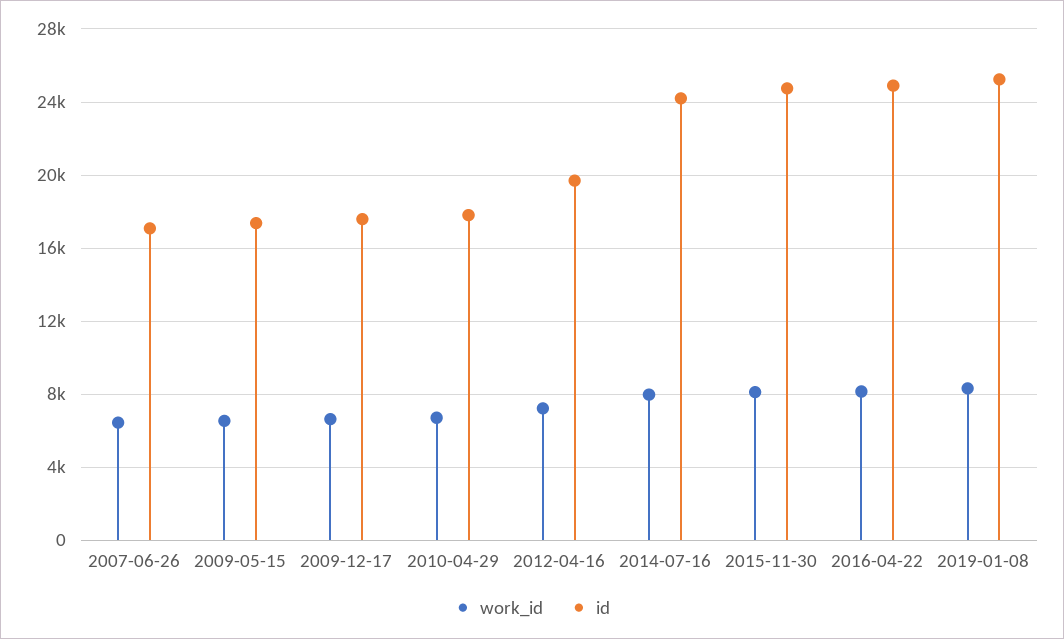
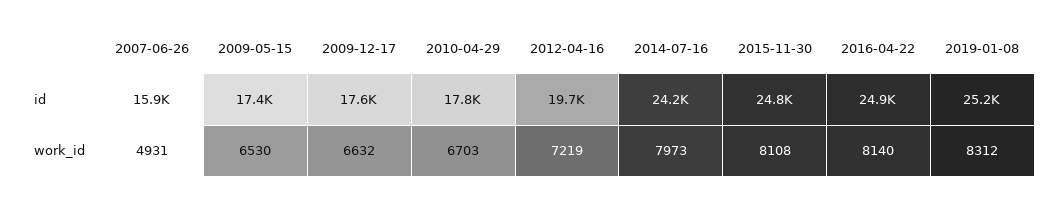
  {
    "work_id": {
-     "2007-06-26": 6500,
+     "2007-06-26": 4931,
      "2009-05-15": 6530,
      "2009-12-17": 6632,
      "2010-04-29": 6703,
      "2012-04-16": 7219,
      "2014-07-16": 7973,
      "2015-11-30": 8108,
      "2016-04-22": 8140,
      "2019-01-08": 8312
    },
    "id": {
-     "2007-06-26": 17000,
+     "2007-06-26": 15900,
      "2009-05-15": 17400,
      "2009-12-17": 17600,
      "2010-04-29": 17800,
      "2012-04-16": 19700,
      "2014-07-16": 24200,
      "2015-11-30": 24800,
      "2016-04-22": 24900,
      "2019-01-08": 25200
    }
  }

